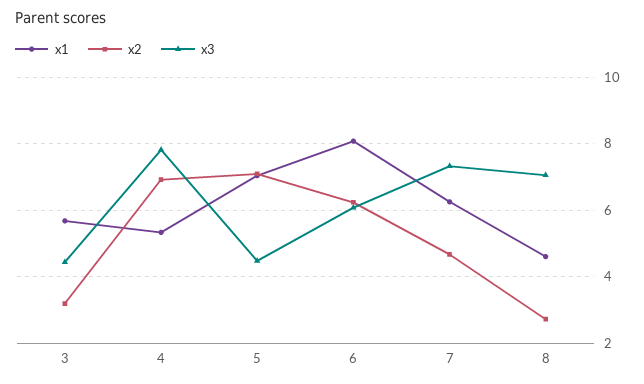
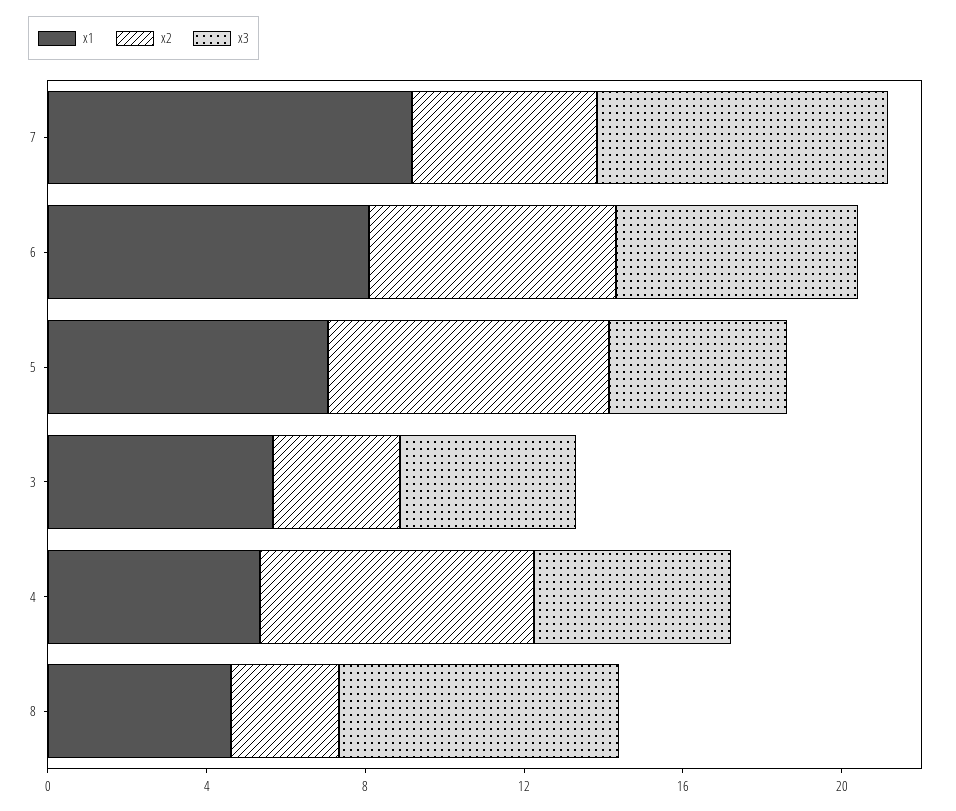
  {
    "x1": {
      "3": 5.6,
      "4": 5.4,
      "5": 7,
      "6": 8,
-     "7": 6.2,
+     "7": 9,
      "8": 4.6
    },
    "x2": {
      "3": 3.2,
      "4": 7,
      "5": 7.2,
      "6": 6.2,
      "7": 4.6,
      "8": 2.8
    },
    "x3": {
      "3": 4.4,
-     "4": 7.8,
+     "4": 5,
      "5": 4.4,
      "6": 6,
      "7": 7.4,
      "8": 7
    }
  }

